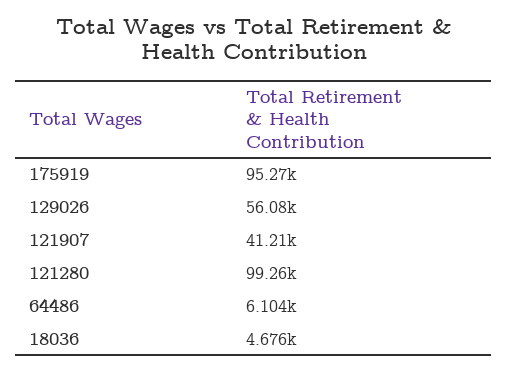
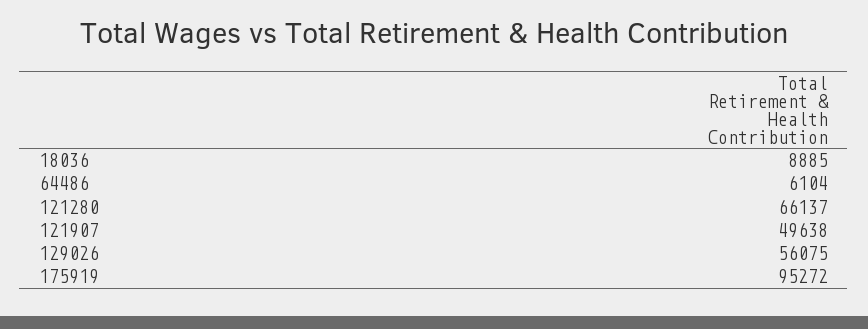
  {
    "175919": 95272,
    "129026": 56075,
-   "121907": 41210,
+   "121907": 49638,
-   "121280": 99260,
+   "121280": 66137,
    "64486": 6104,
-   "18036": 4676
+   "18036": 8885
  }

